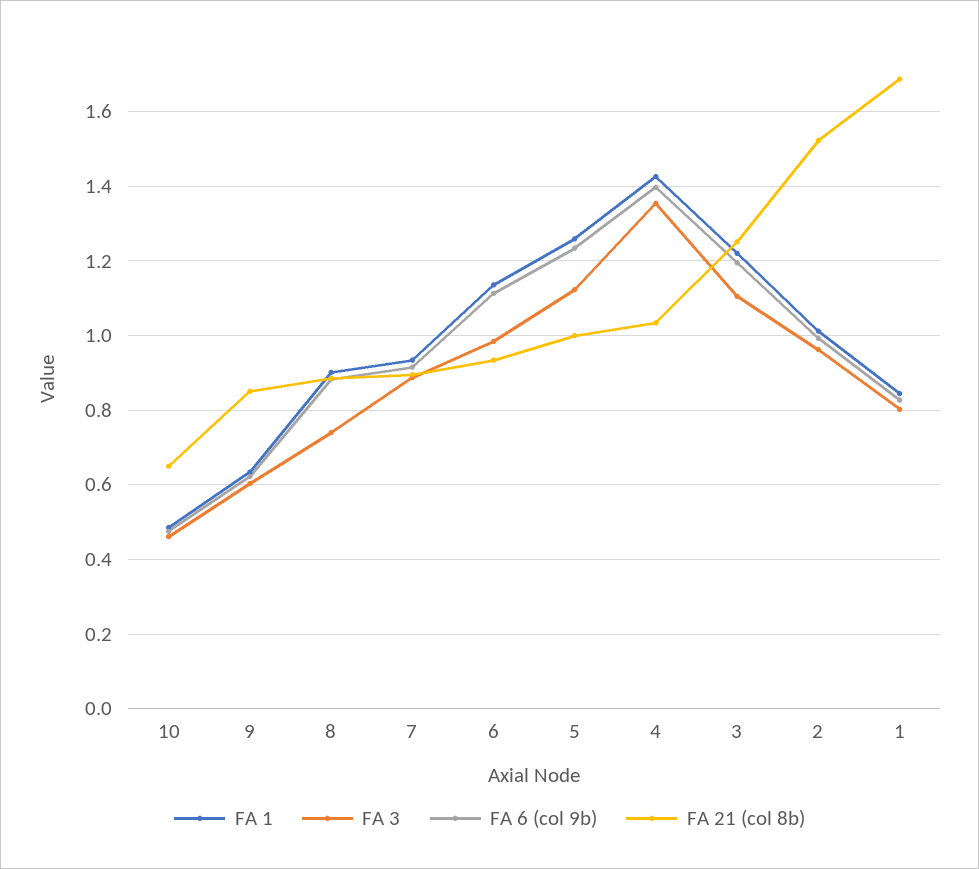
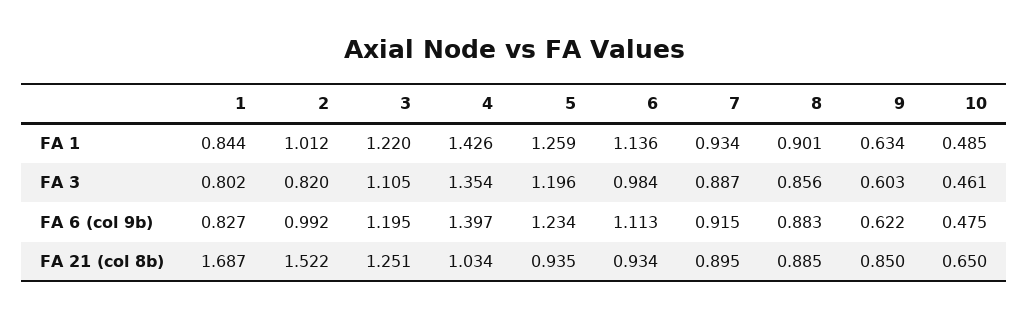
  {
    "FA 1": {
      "10": 0.485,
      "9": 0.634,
      "8": 0.901,
      "7": 0.934,
      "6": 1.136,
      "5": 1.259,
      "4": 1.426,
      "3": 1.22,
      "2": 1.012,
      "1": 0.844
    },
    "FA 3": {
      "10": 0.461,
      "9": 0.603,
-     "8": 0.74,
+     "8": 0.856,
      "7": 0.887,
      "6": 0.984,
-     "5": 1.12,
+     "5": 1.196,
      "4": 1.354,
      "3": 1.105,
-     "2": 0.96,
+     "2": 0.82,
      "1": 0.802
    },
    "FA 6 (col 9b)": {
      "10": 0.475,
      "9": 0.622,
      "8": 0.883,
      "7": 0.915,
      "6": 1.113,
      "5": 1.234,
      "4": 1.397,
      "3": 1.195,
      "2": 0.992,
      "1": 0.827
    },
    "FA 21 (col 8b)": {
      "10": 0.65,
      "9": 0.85,
      "8": 0.885,
      "7": 0.895,
      "6": 0.934,
-     "5": 1,
+     "5": 0.935,
      "4": 1.034,
      "3": 1.251,
      "2": 1.522,
      "1": 1.687
    }
  }

